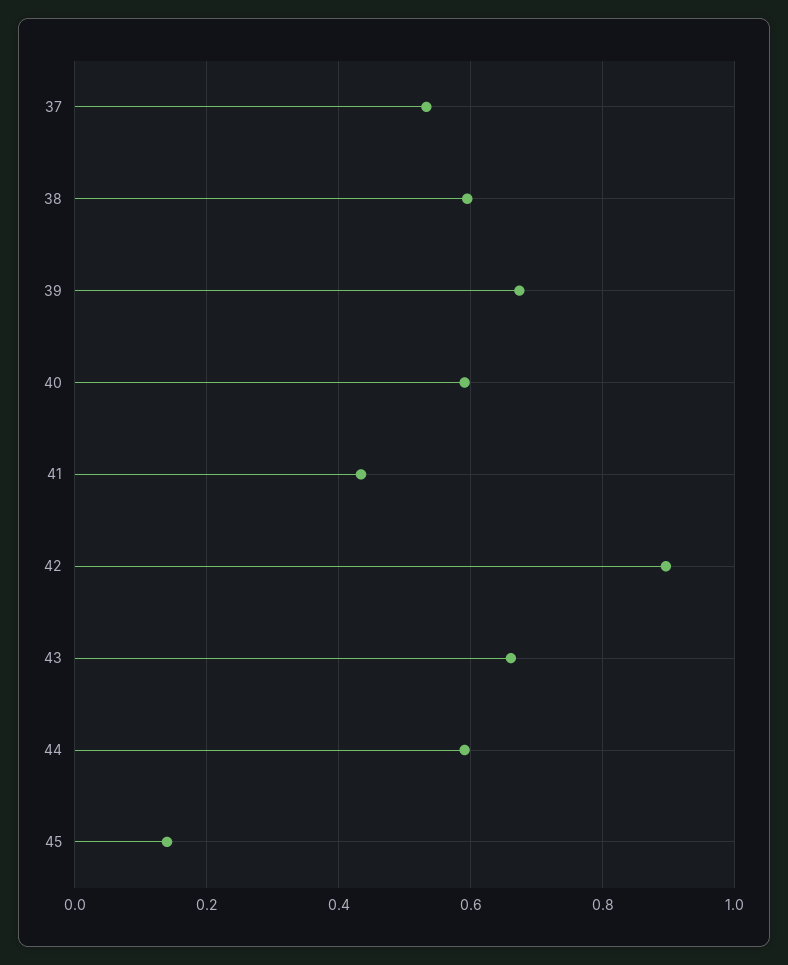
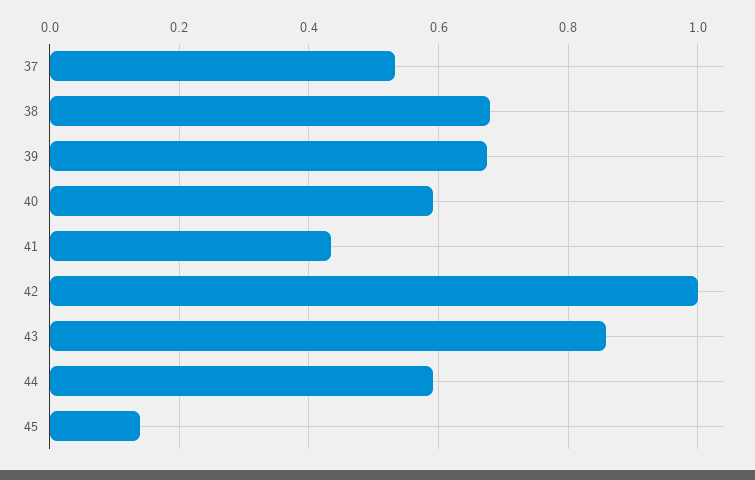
  {
    "37": 0.54,
-   "38": 0.6,
+   "38": 0.68,
    "39": 0.68,
    "40": 0.6,
    "41": 0.44,
-   "42": 0.9,
+   "42": 1,
-   "43": 0.66,
+   "43": 0.86,
    "44": 0.6,
    "45": 0.14
  }

